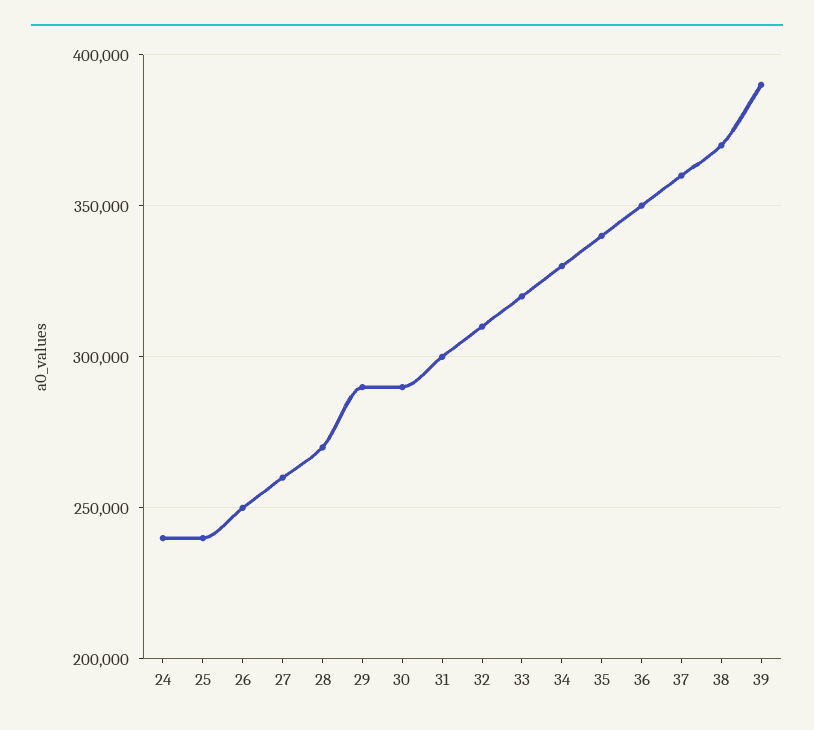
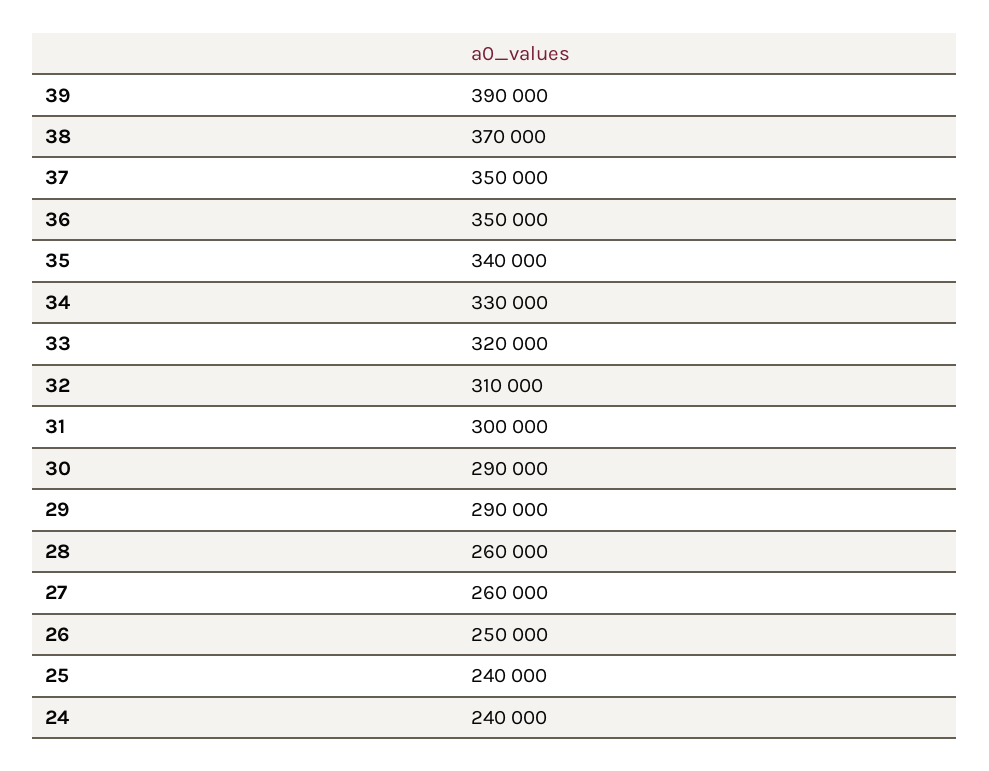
  {
    "24": 240000,
    "25": 240000,
    "26": 250000,
    "27": 260000,
-   "28": 270000,
+   "28": 260000,
    "29": 290000,
    "30": 290000,
    "31": 300000,
    "32": 310000,
    "33": 320000,
    "34": 330000,
    "35": 340000,
    "36": 350000,
-   "37": 360000,
+   "37": 350000,
    "38": 370000,
    "39": 390000
  }

